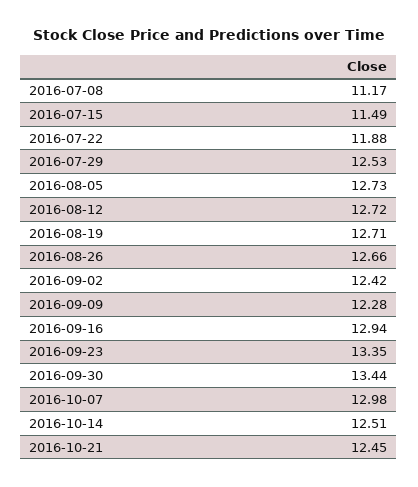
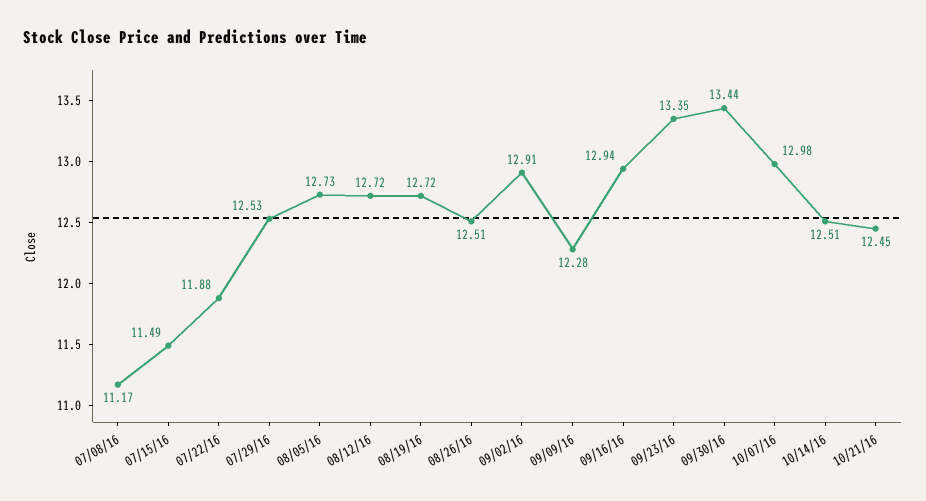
  {
    "2016-07-08": 11.17,
    "2016-07-15": 11.49,
    "2016-07-22": 11.88,
    "2016-07-29": 12.53,
    "2016-08-05": 12.73,
    "2016-08-12": 12.72,
-   "2016-08-19": 12.71,
+   "2016-08-19": 12.72,
-   "2016-08-26": 12.66,
+   "2016-08-26": 12.51,
-   "2016-09-02": 12.42,
+   "2016-09-02": 12.91,
    "2016-09-09": 12.28,
    "2016-09-16": 12.94,
    "2016-09-23": 13.35,
    "2016-09-30": 13.44,
    "2016-10-07": 12.98,
    "2016-10-14": 12.51,
    "2016-10-21": 12.45
  }

